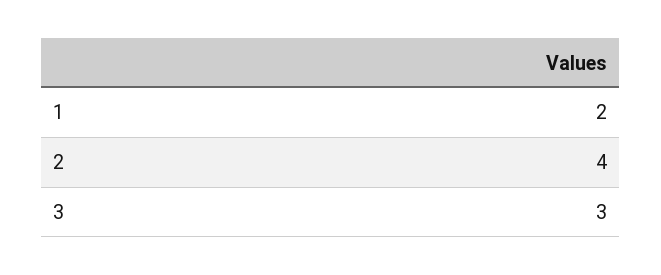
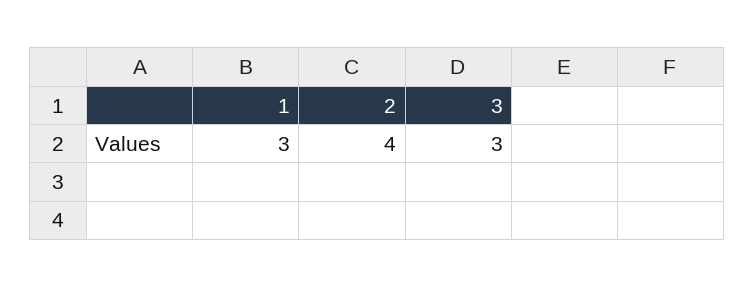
  {
-   "1": 2,
+   "1": 3,
    "2": 4,
    "3": 3
  }

